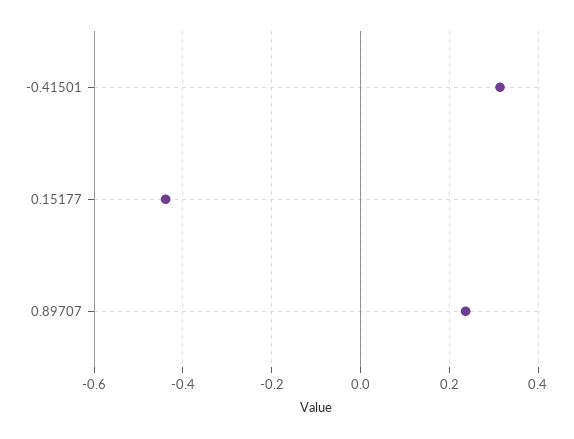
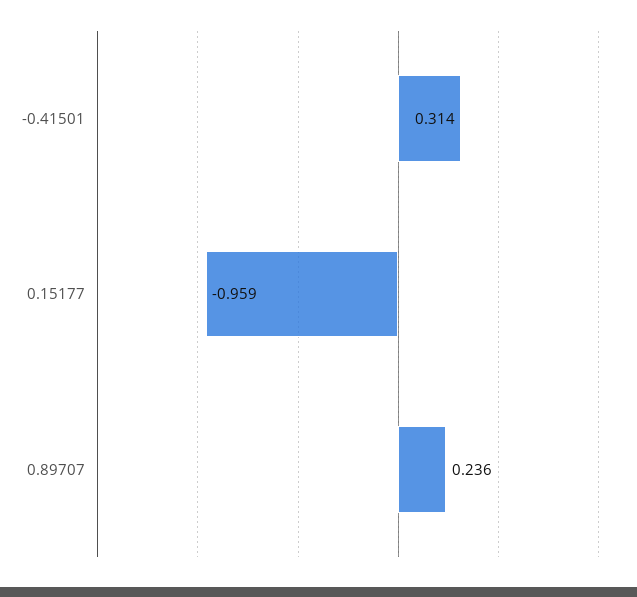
  {
    "-0.41501": 0.314,
-   "0.15177": -0.44,
+   "0.15177": -0.959,
    "0.89707": 0.236
  }

